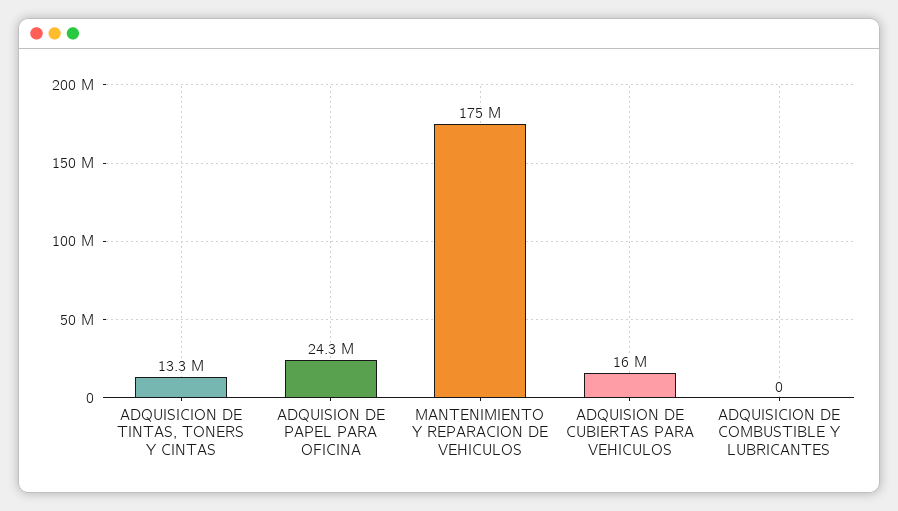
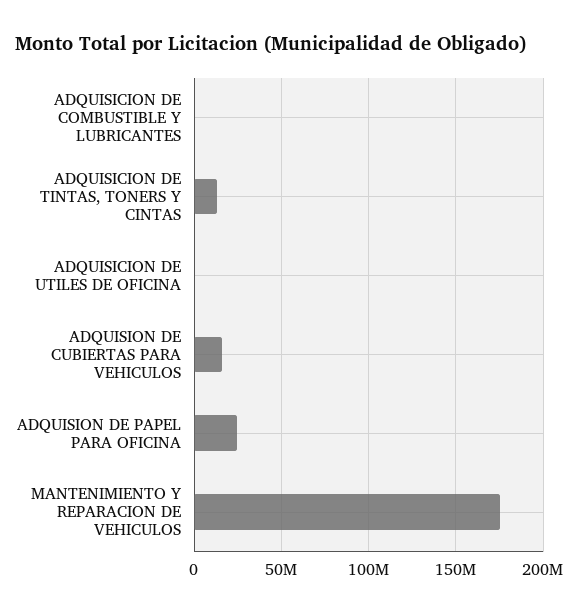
  {
    "ADQUISICION DE TINTAS, TONERS Y CINTAS": 13300000,
    "ADQUISION DE PAPEL PARA OFICINA": 24300000,
    "MANTENIMIENTO Y REPARACION DE VEHICULOS": 175000000,
    "ADQUISION DE CUBIERTAS PARA VEHICULOS": 16000000,
-   "ADQUISICION DE COMBUSTIBLE Y LUBRICANTES": 0
+   "ADQUISICION DE COMBUSTIBLE Y LUBRICANTES": 0,
+   "ADQUISICION DE UTILES DE OFICINA": 0
  }

